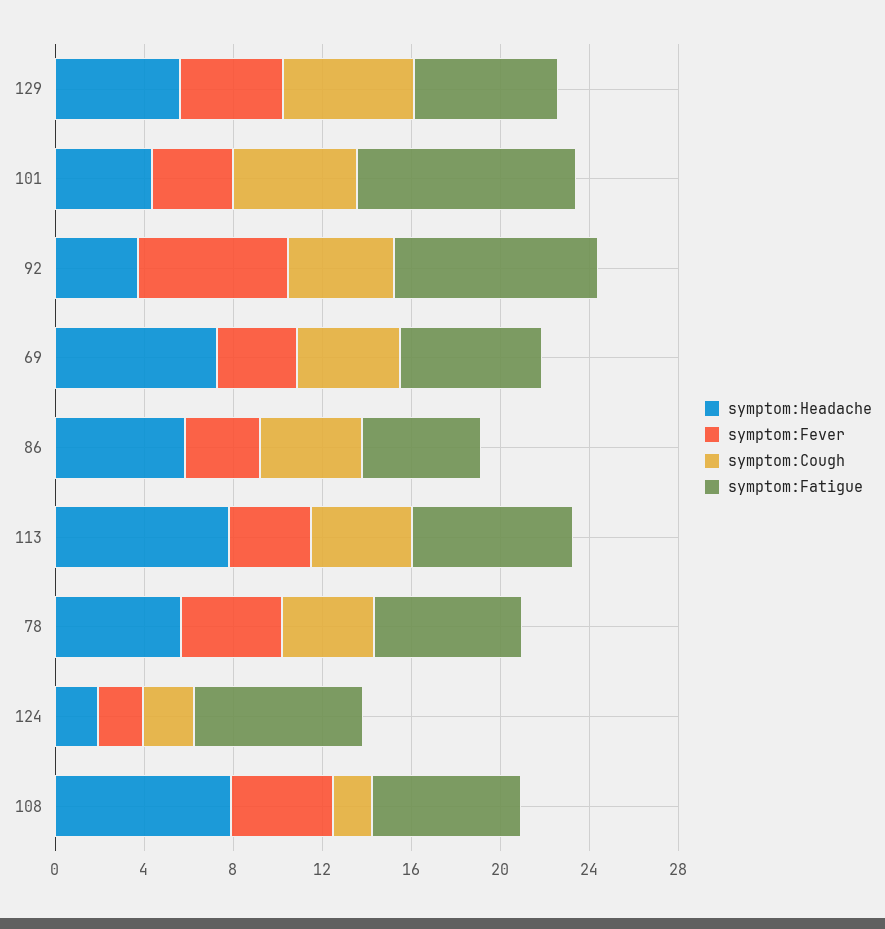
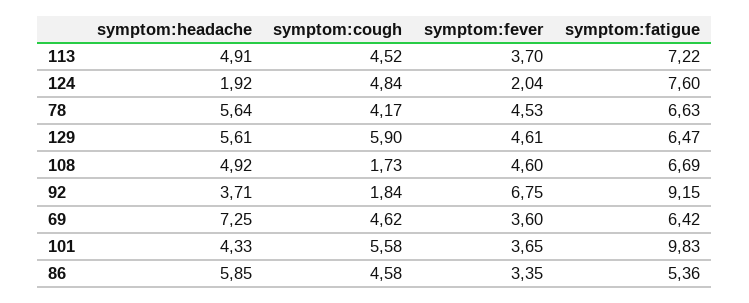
  {
    "symptom:Headache": {
      "129": 5.61,
      "101": 4.33,
      "92": 3.71,
      "69": 7.25,
      "86": 5.85,
-     "113": 8,
+     "113": 4.91,
      "78": 5.64,
      "124": 1.92,
-     "108": 8
+     "108": 4.92
    },
    "symptom:Fever": {
      "129": 4.61,
      "101": 3.65,
      "92": 6.75,
      "69": 3.6,
      "86": 3.35,
      "113": 3.7,
      "78": 4.53,
      "124": 2.04,
      "108": 4.6
    },
    "symptom:Cough": {
      "129": 5.9,
      "101": 5.58,
-     "92": 5,
+     "92": 1.84,
      "69": 4.62,
      "86": 4.58,
      "113": 4.52,
      "78": 4.17,
-     "124": 2,
+     "124": 4.84,
      "108": 1.73
    },
    "symptom:Fatigue": {
      "129": 6.47,
      "101": 9.83,
      "92": 9.15,
      "69": 6.42,
      "86": 5.36,
      "113": 7.22,
      "78": 6.63,
      "124": 7.6,
      "108": 6.69
    }
  }

